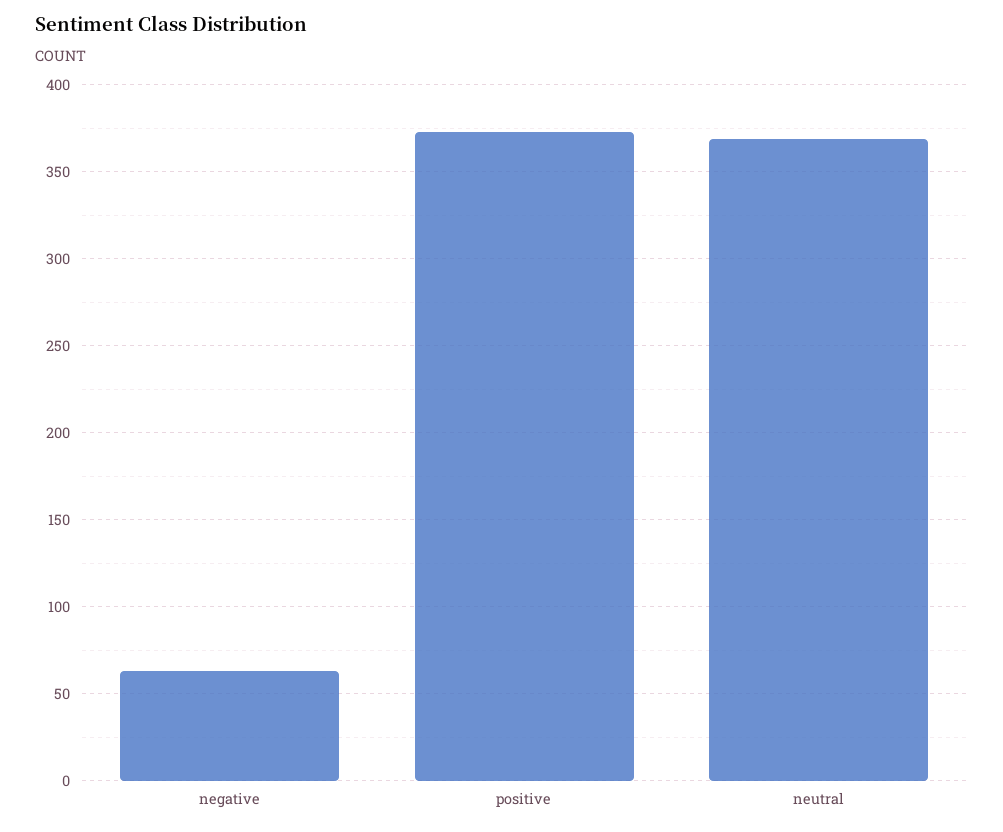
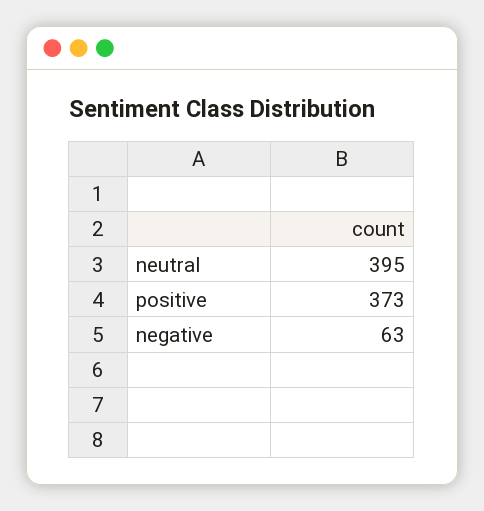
  {
    "negative": 63,
    "positive": 373,
-   "neutral": 370
+   "neutral": 395
  }

